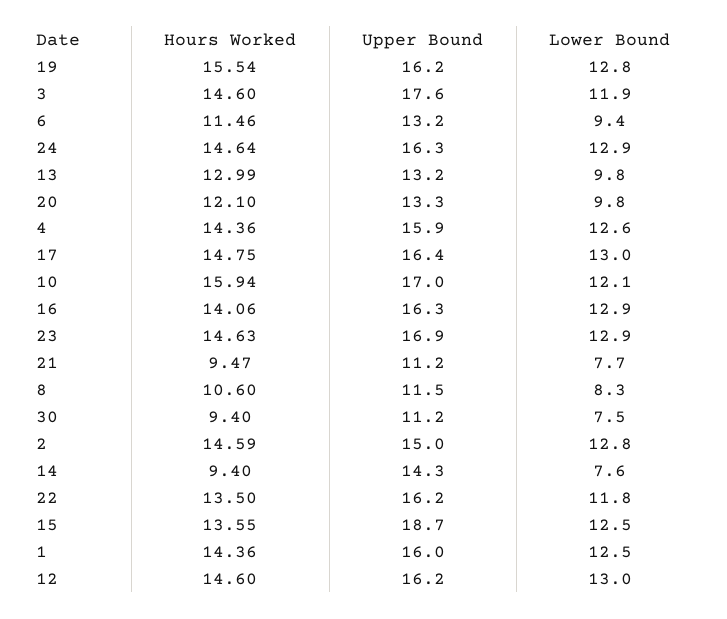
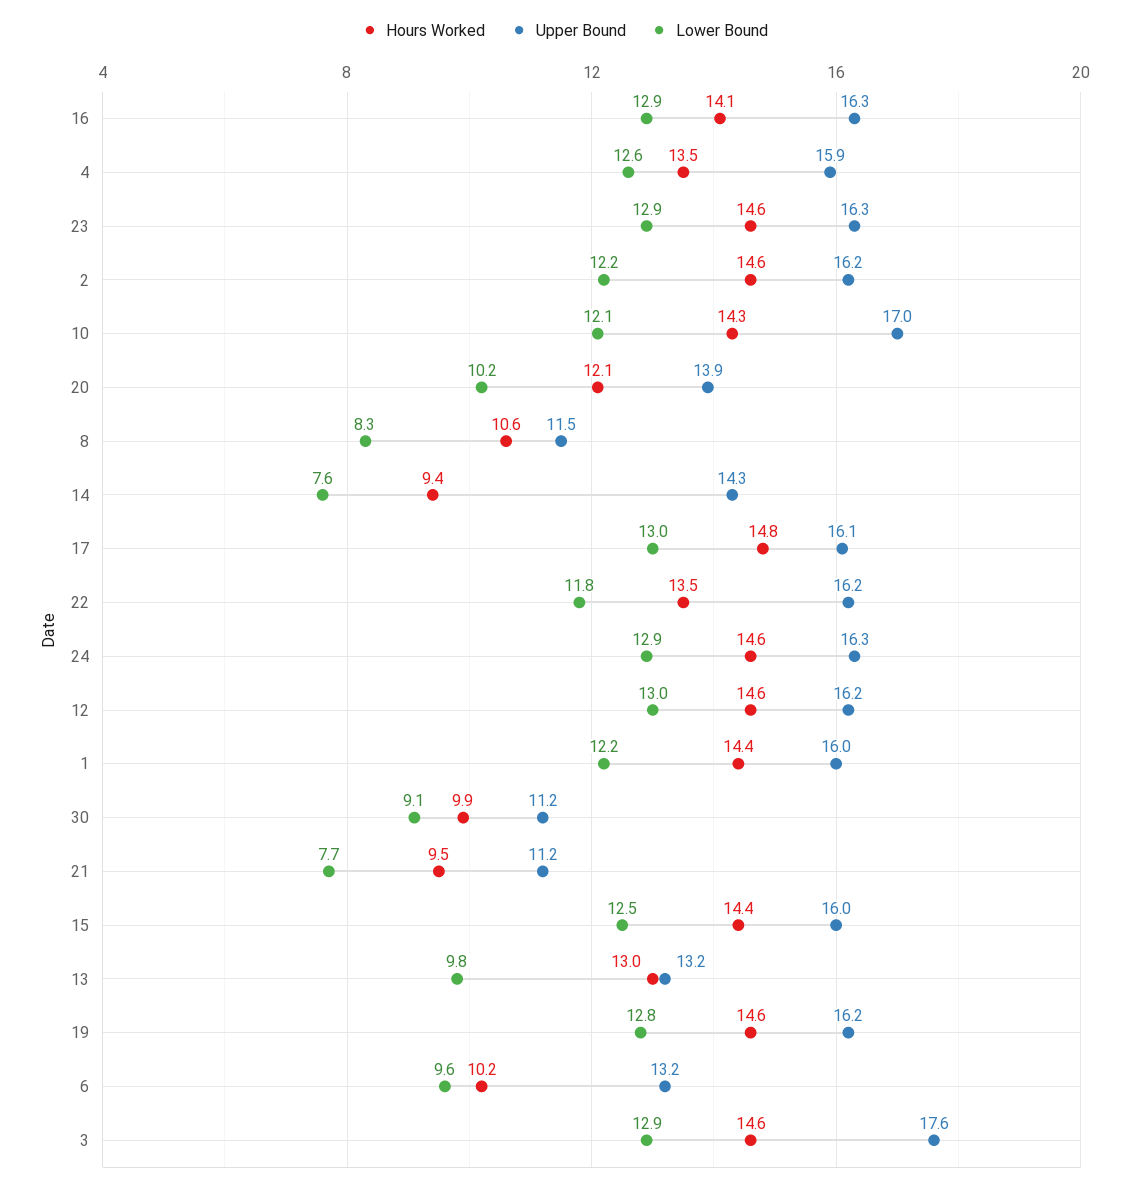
  {
    "Hours Worked": {
-     "19": 15.54,
+     "19": 14.6,
      "3": 14.6,
-     "6": 11.46,
+     "6": 10.2,
      "24": 14.64,
      "13": 12.99,
      "20": 12.1,
-     "4": 14.36,
+     "4": 13.5,
      "17": 14.75,
-     "10": 15.94,
+     "10": 14.3,
      "16": 14.06,
      "23": 14.63,
      "21": 9.47,
      "8": 10.6,
-     "30": 9.4,
+     "30": 9.9,
      "2": 14.59,
      "14": 9.4,
      "22": 13.5,
-     "15": 13.55,
+     "15": 14.4,
      "1": 14.36,
      "12": 14.6
    },
    "Upper Bound": {
      "19": 16.2,
      "3": 17.6,
      "6": 13.2,
      "24": 16.3,
      "13": 13.2,
-     "20": 13.3,
+     "20": 13.9,
      "4": 15.9,
-     "17": 16.4,
+     "17": 16.1,
      "10": 17,
      "16": 16.3,
-     "23": 16.9,
+     "23": 16.3,
      "21": 11.2,
      "8": 11.5,
      "30": 11.2,
-     "2": 15,
+     "2": 16.2,
      "14": 14.3,
      "22": 16.2,
-     "15": 18.7,
+     "15": 16,
      "1": 16,
      "12": 16.2
    },
    "Lower Bound": {
      "19": 12.8,
-     "3": 11.9,
+     "3": 12.9,
-     "6": 9.4,
+     "6": 9.6,
      "24": 12.9,
      "13": 9.8,
-     "20": 9.8,
+     "20": 10.2,
      "4": 12.6,
      "17": 13,
      "10": 12.1,
      "16": 12.9,
      "23": 12.9,
      "21": 7.7,
      "8": 8.3,
-     "30": 7.5,
+     "30": 9.1,
-     "2": 12.8,
+     "2": 12.2,
      "14": 7.6,
      "22": 11.8,
      "15": 12.5,
-     "1": 12.5,
+     "1": 12.2,
      "12": 13
    }
  }

